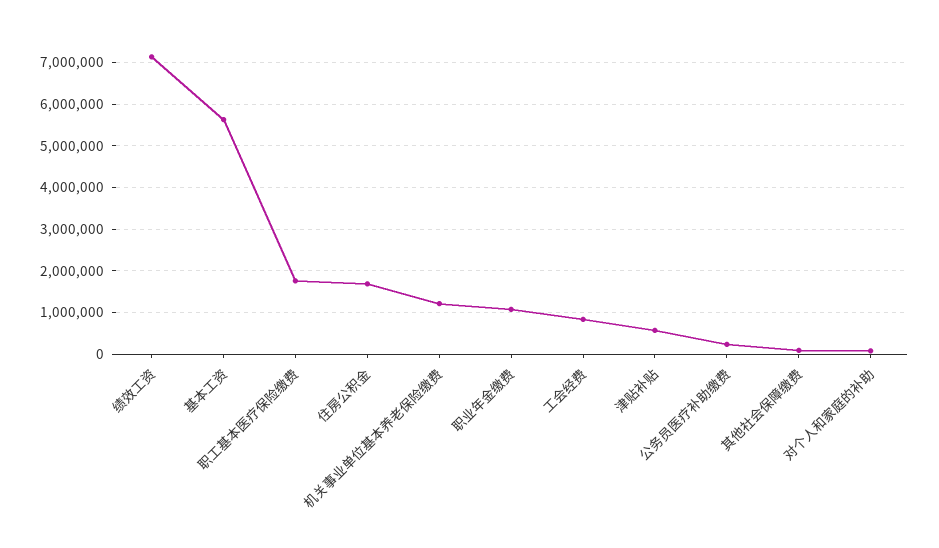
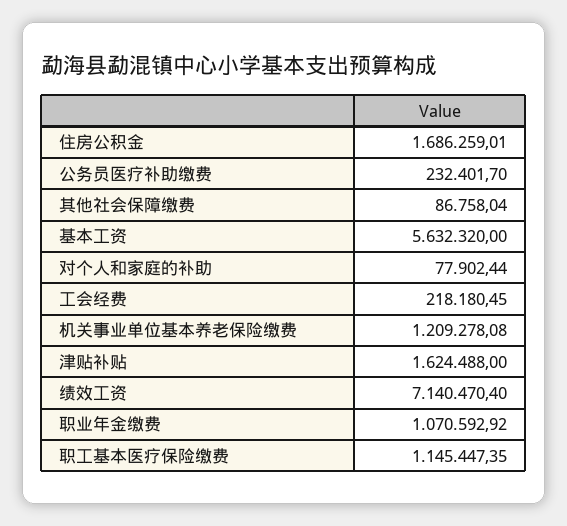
  {
    "绩效工资": 7140470.4,
    "基本工资": 5632320,
-   "职工基本医疗保险缴费": 1800000,
+   "职工基本医疗保险缴费": 1145447.35,
    "住房公积金": 1686259.01,
    "机关事业单位基本养老保险缴费": 1209278.08,
    "职业年金缴费": 1070592.92,
-   "工会经费": 800000,
+   "工会经费": 218180.45,
-   "津贴补贴": 600000,
+   "津贴补贴": 1624488,
    "公务员医疗补助缴费": 232401.7,
    "其他社会保障缴费": 86758.04,
    "对个人和家庭的补助": 77902.44
  }

